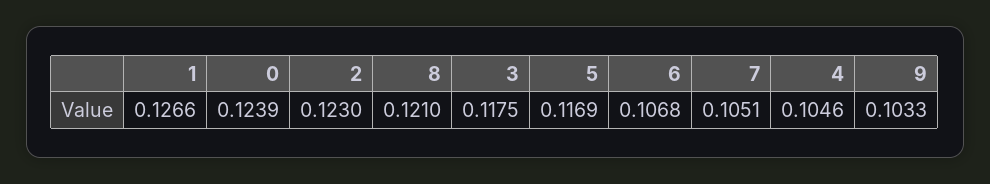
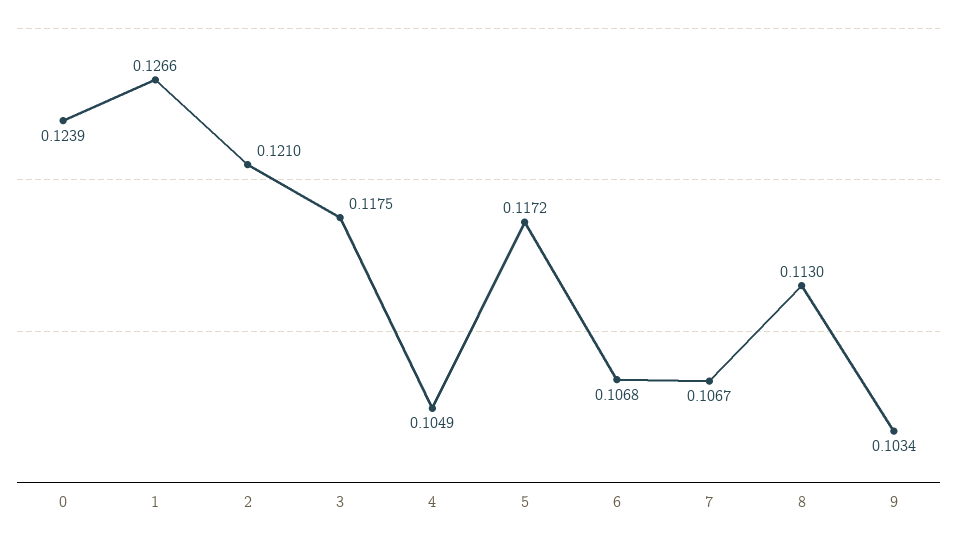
  {
    "1": 0.1266,
    "0": 0.1239,
-   "2": 0.123,
+   "2": 0.121,
-   "8": 0.121,
+   "8": 0.113,
    "3": 0.1175,
-   "5": 0.1169,
+   "5": 0.1172,
    "6": 0.1068,
-   "7": 0.1051,
+   "7": 0.1067,
-   "4": 0.1046,
+   "4": 0.1049,
-   "9": 0.1033
+   "9": 0.1034
  }

